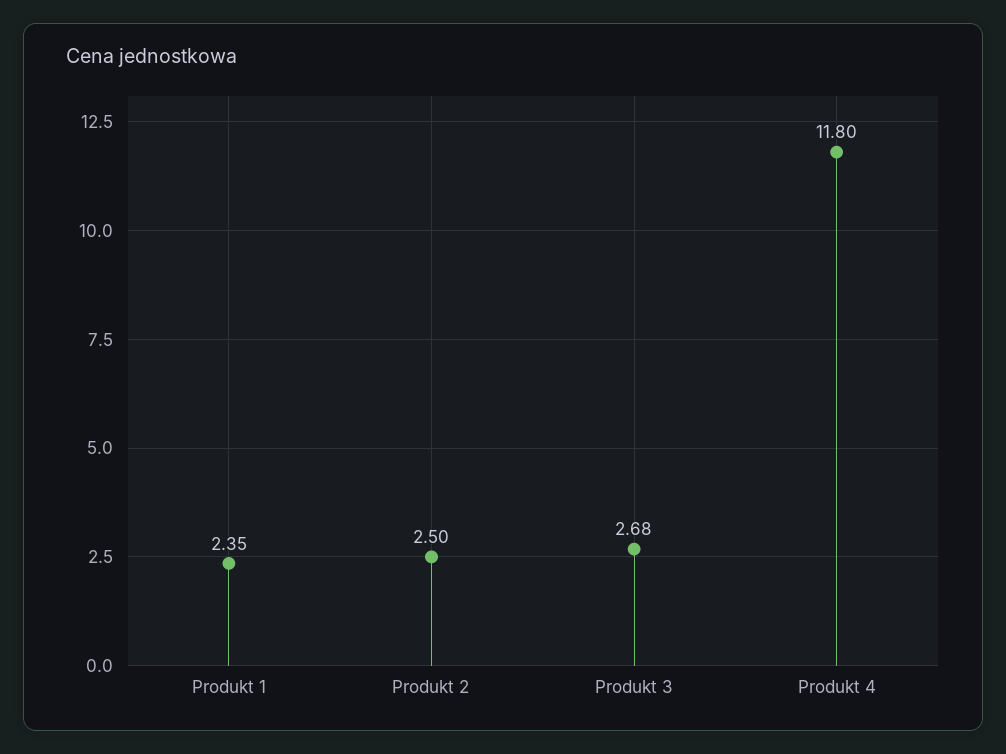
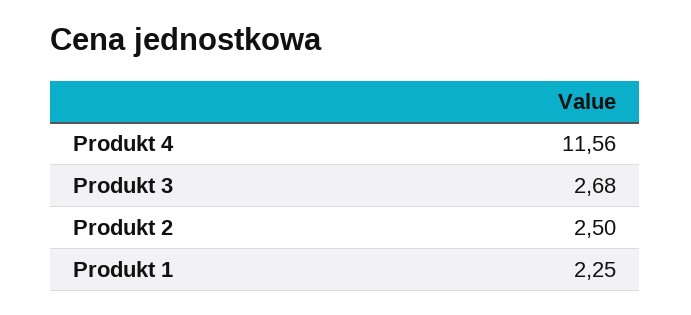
  {
-   "Produkt 1": 2.35,
+   "Produkt 1": 2.25,
    "Produkt 2": 2.5,
    "Produkt 3": 2.68,
-   "Produkt 4": 11.8
+   "Produkt 4": 11.56
  }

